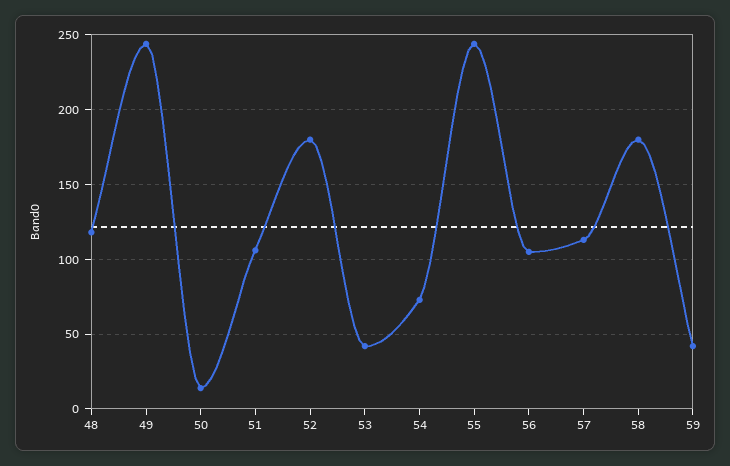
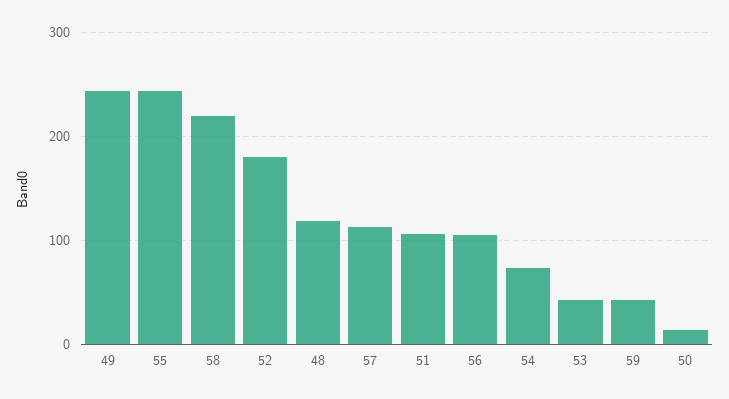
  {
    "48": 120,
    "49": 245,
    "50": 15,
    "51": 105,
    "52": 180,
    "53": 40,
    "54": 75,
    "55": 245,
    "56": 105,
    "57": 115,
-   "58": 180,
+   "58": 220,
    "59": 40
  }

